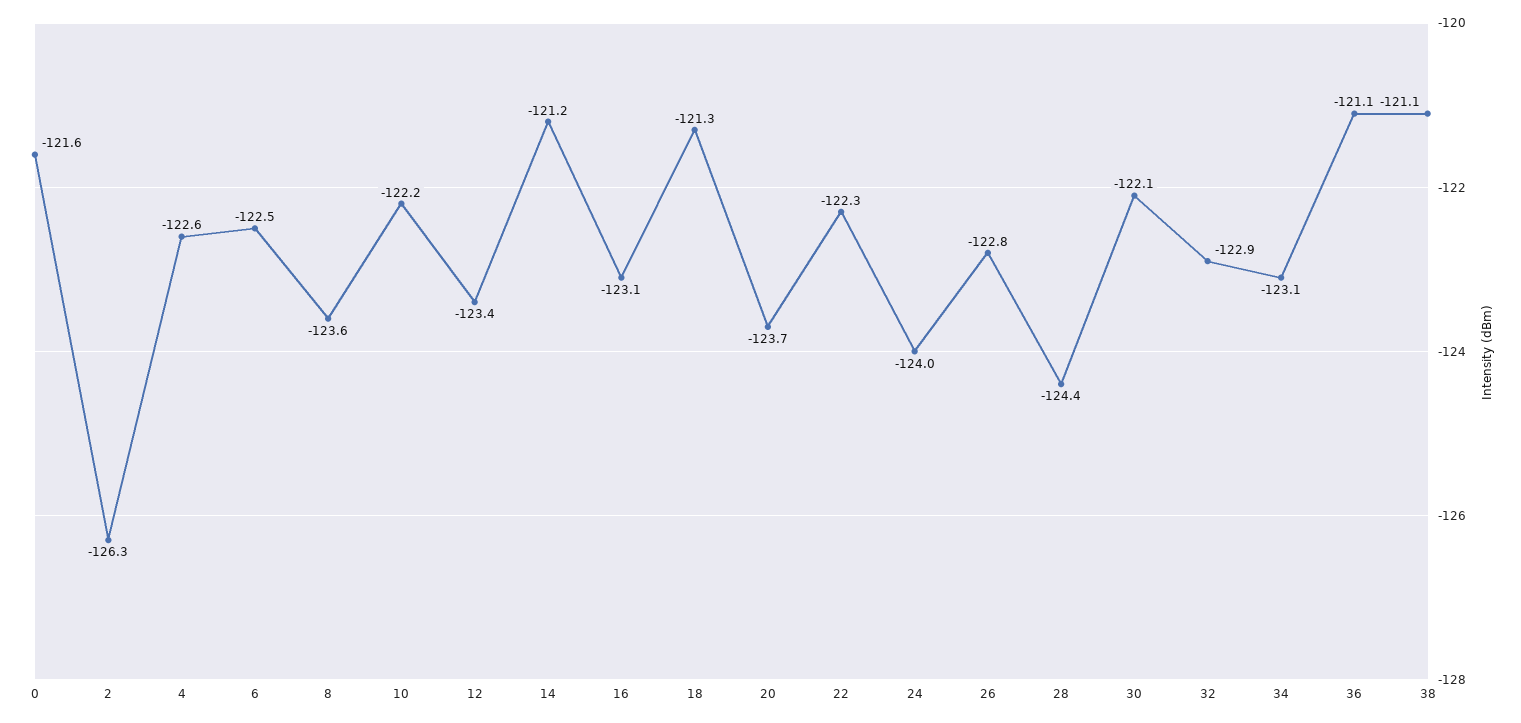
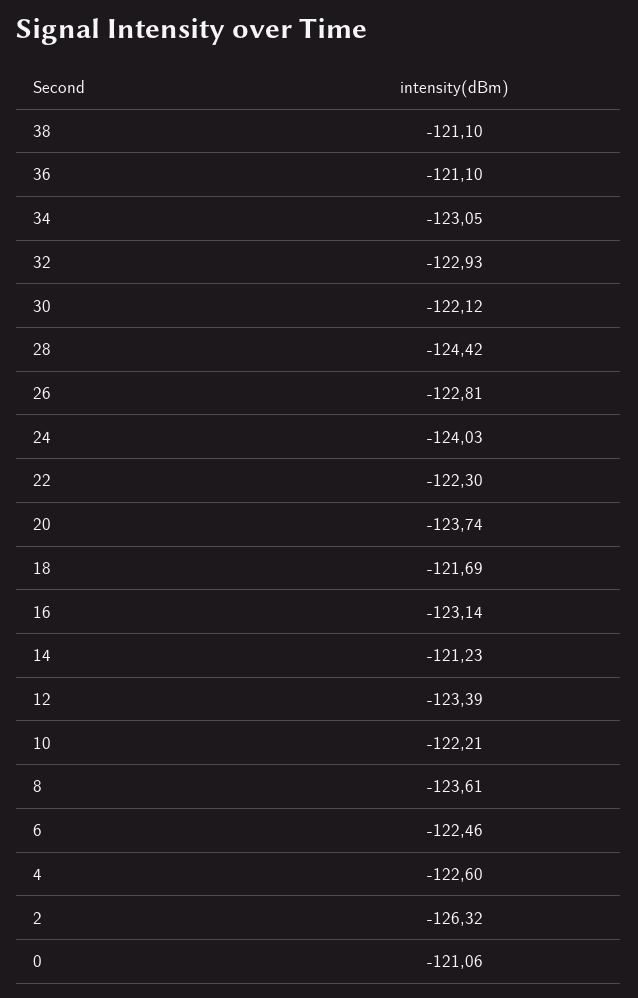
  {
-   "0": -121.6,
+   "0": -121.06,
    "2": -126.32,
    "4": -122.6,
    "6": -122.46,
    "8": -123.61,
    "10": -122.21,
    "12": -123.39,
    "14": -121.23,
    "16": -123.14,
-   "18": -121.3,
+   "18": -121.69,
    "20": -123.74,
    "22": -122.3,
    "24": -124.03,
    "26": -122.81,
    "28": -124.42,
    "30": -122.12,
    "32": -122.93,
    "34": -123.05,
    "36": -121.1,
    "38": -121.1
  }

